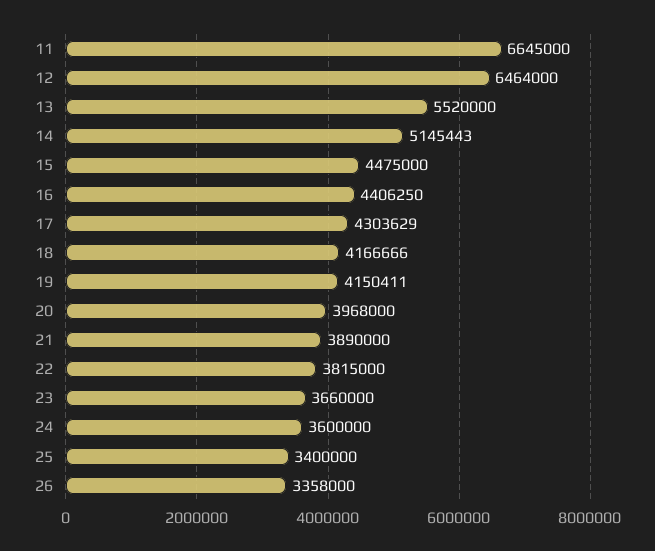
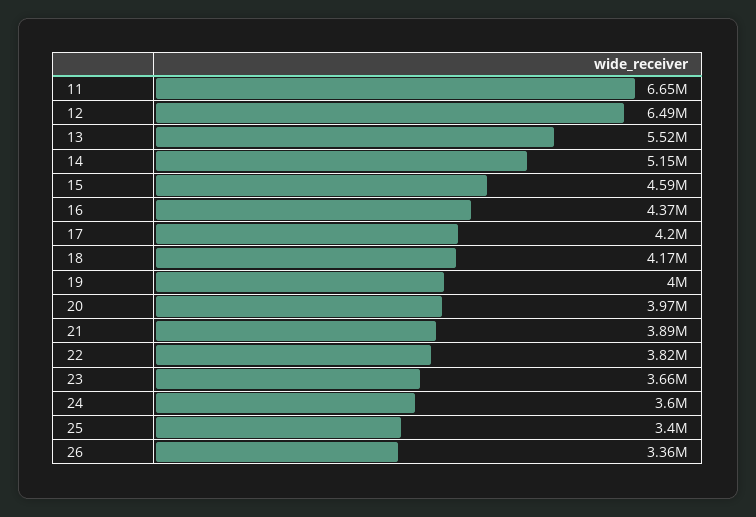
  {
    "11": 6645000,
-   "12": 6464000,
+   "12": 6490000,
    "13": 5520000,
    "14": 5145443,
-   "15": 4475000,
+   "15": 4590000,
-   "16": 4406250,
+   "16": 4370000,
-   "17": 4303629,
+   "17": 4200000,
    "18": 4166666,
-   "19": 4150411,
+   "19": 4000000,
    "20": 3968000,
    "21": 3890000,
    "22": 3815000,
    "23": 3660000,
    "24": 3600000,
    "25": 3400000,
    "26": 3358000
  }

